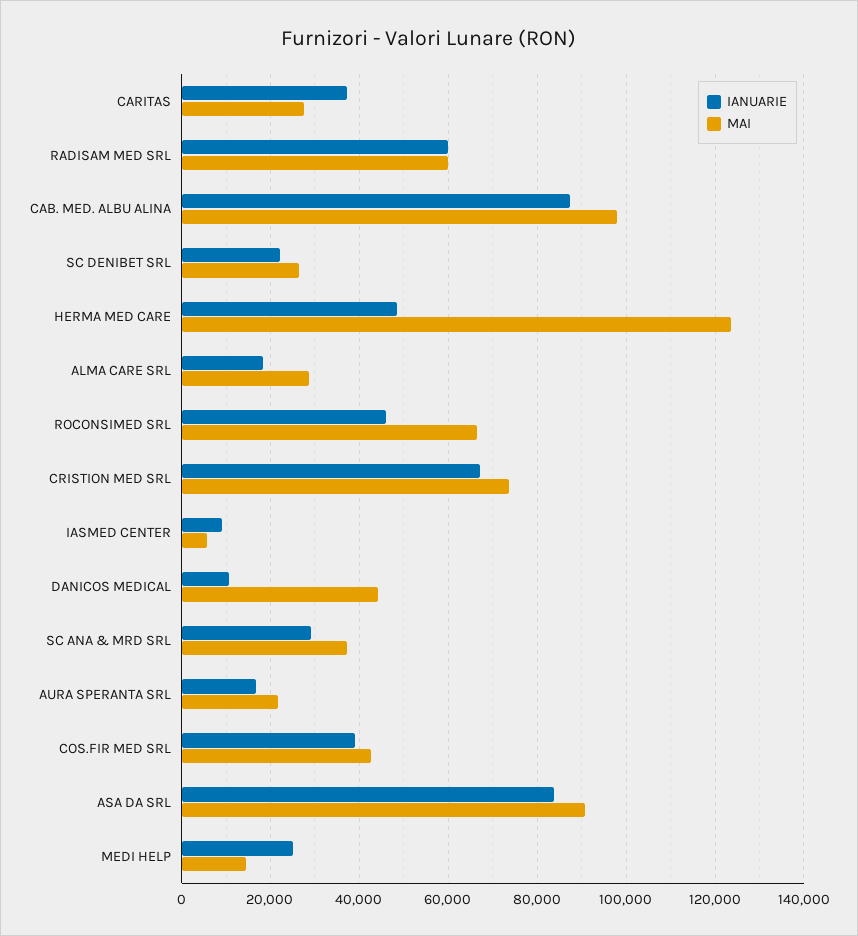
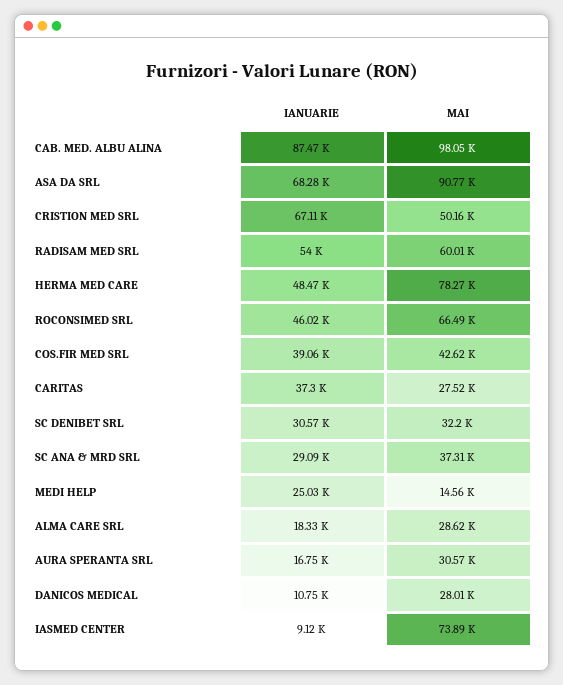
  {
    "IANUARIE": {
      "CARITAS": 37300,
-     "RADISAM MED SRL": 60000,
+     "RADISAM MED SRL": 54000,
      "CAB. MED. ALBU ALINA": 87470,
-     "SC DENIBET SRL": 22000,
+     "SC DENIBET SRL": 30570,
      "HERMA MED CARE": 48470,
      "ALMA CARE SRL": 18330,
      "ROCONSIMED SRL": 46020,
      "CRISTION MED SRL": 67110,
      "IASMED CENTER": 9120,
      "DANICOS MEDICAL": 10750,
      "SC ANA & MRD SRL": 29090,
      "AURA SPERANTA SRL": 16750,
      "COS.FIR MED SRL": 39060,
-     "ASA DA SRL": 84000,
+     "ASA DA SRL": 68280,
      "MEDI HELP": 25030
    },
    "MAI": {
      "CARITAS": 27520,
      "RADISAM MED SRL": 60010,
      "CAB. MED. ALBU ALINA": 98050,
-     "SC DENIBET SRL": 26000,
+     "SC DENIBET SRL": 32200,
-     "HERMA MED CARE": 124000,
+     "HERMA MED CARE": 78270,
      "ALMA CARE SRL": 28620,
      "ROCONSIMED SRL": 66490,
-     "CRISTION MED SRL": 74000,
+     "CRISTION MED SRL": 50160,
-     "IASMED CENTER": 6000,
+     "IASMED CENTER": 73890,
-     "DANICOS MEDICAL": 44000,
+     "DANICOS MEDICAL": 28010,
      "SC ANA & MRD SRL": 37310,
-     "AURA SPERANTA SRL": 22000,
+     "AURA SPERANTA SRL": 30570,
      "COS.FIR MED SRL": 42620,
      "ASA DA SRL": 90770,
      "MEDI HELP": 14560
    }
  }

